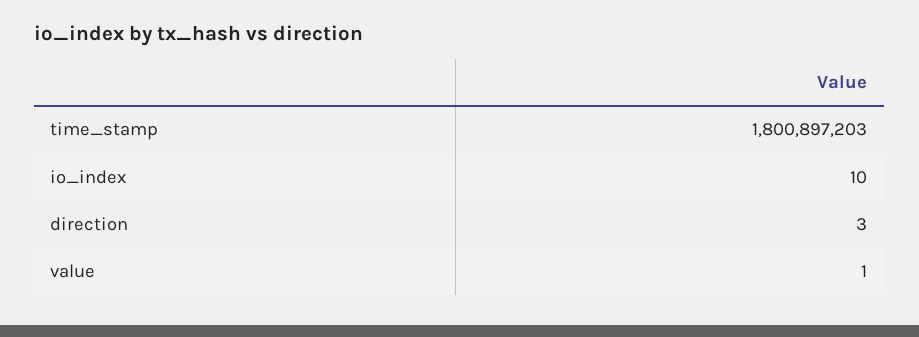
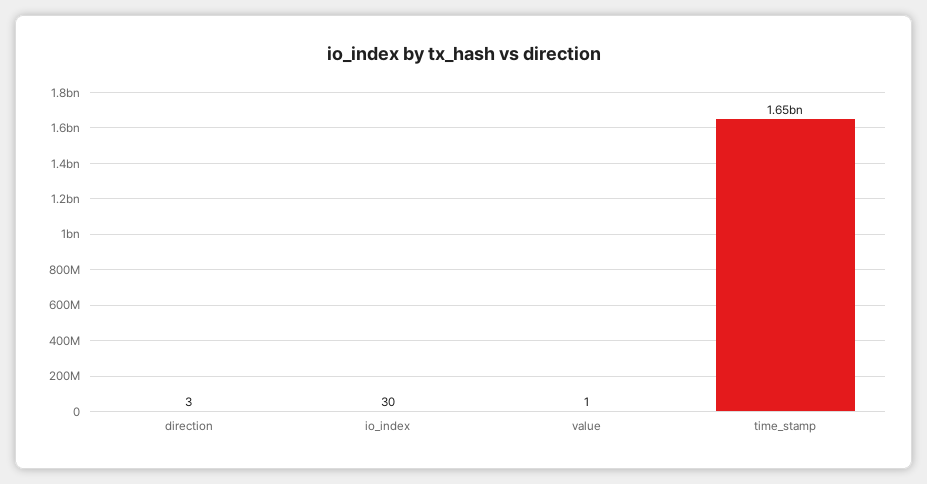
  {
-   "time_stamp": 1800897203,
+   "time_stamp": 1650000000,
-   "io_index": 10,
+   "io_index": 30,
    "direction": 3,
    "value": 1
  }

